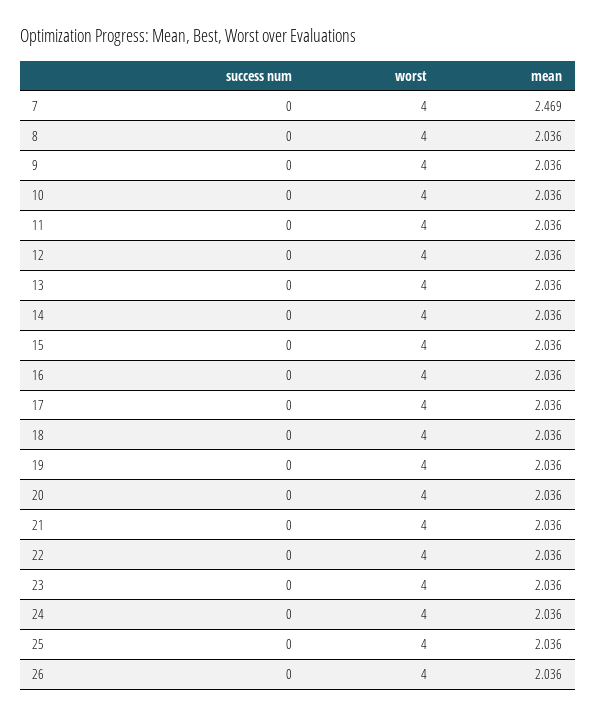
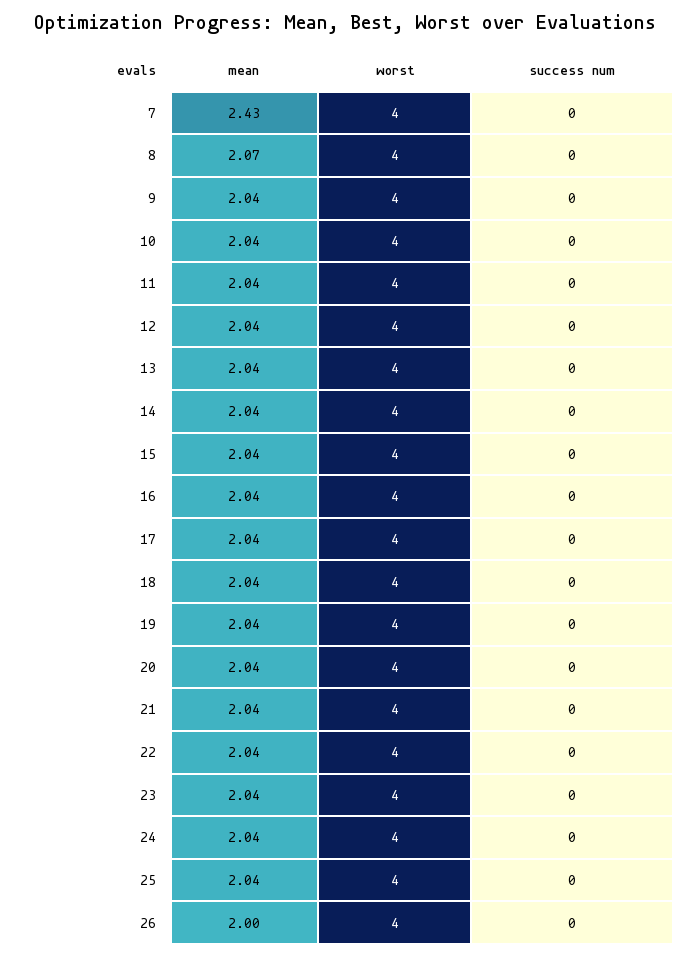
  {
    "success num": {
      "7": 0,
      "8": 0,
      "9": 0,
      "10": 0,
      "11": 0,
      "12": 0,
      "13": 0,
      "14": 0,
      "15": 0,
      "16": 0,
      "17": 0,
      "18": 0,
      "19": 0,
      "20": 0,
      "21": 0,
      "22": 0,
      "23": 0,
      "24": 0,
      "25": 0,
      "26": 0
    },
    "worst": {
      "7": 4,
      "8": 4,
      "9": 4,
      "10": 4,
      "11": 4,
      "12": 4,
      "13": 4,
      "14": 4,
      "15": 4,
      "16": 4,
      "17": 4,
      "18": 4,
      "19": 4,
      "20": 4,
      "21": 4,
      "22": 4,
      "23": 4,
      "24": 4,
      "25": 4,
      "26": 4
    },
    "mean": {
-     "7": 2.469,
+     "7": 2.43,
-     "8": 2.036,
+     "8": 2.07,
      "9": 2.036,
      "10": 2.036,
      "11": 2.036,
      "12": 2.036,
      "13": 2.036,
      "14": 2.036,
      "15": 2.036,
      "16": 2.036,
      "17": 2.036,
      "18": 2.036,
      "19": 2.036,
      "20": 2.036,
      "21": 2.036,
      "22": 2.036,
      "23": 2.036,
      "24": 2.036,
      "25": 2.036,
-     "26": 2.036
+     "26": 2
    }
  }

